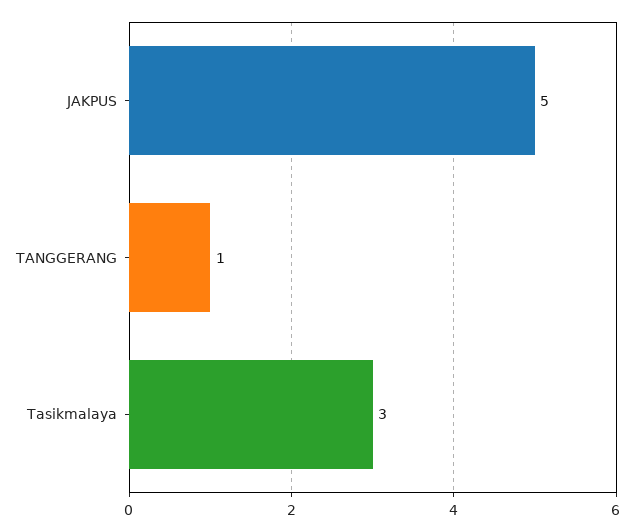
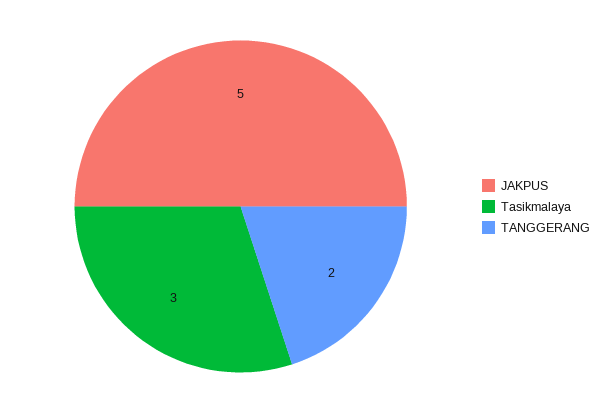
  {
    "JAKPUS": 5,
-   "TANGGERANG": 1,
+   "TANGGERANG": 2,
    "Tasikmalaya": 3
  }

